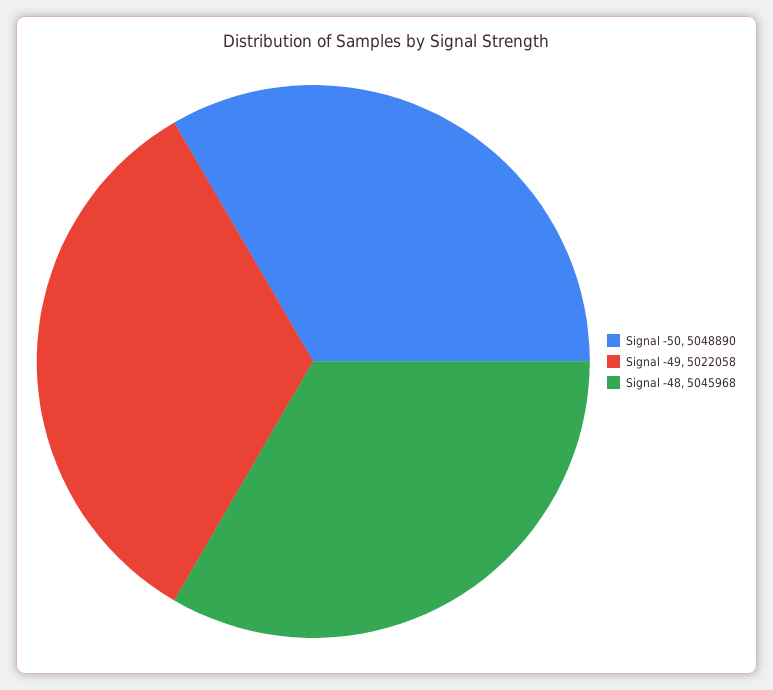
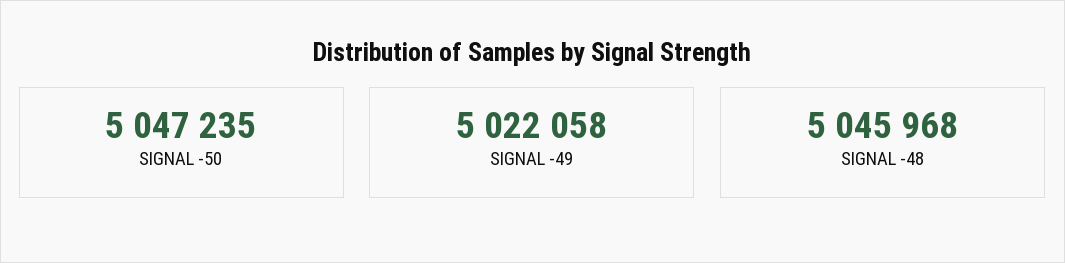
  {
-   "Signal -50": 5048890,
+   "Signal -50": 5047235,
    "Signal -49": 5022058,
    "Signal -48": 5045968
  }

